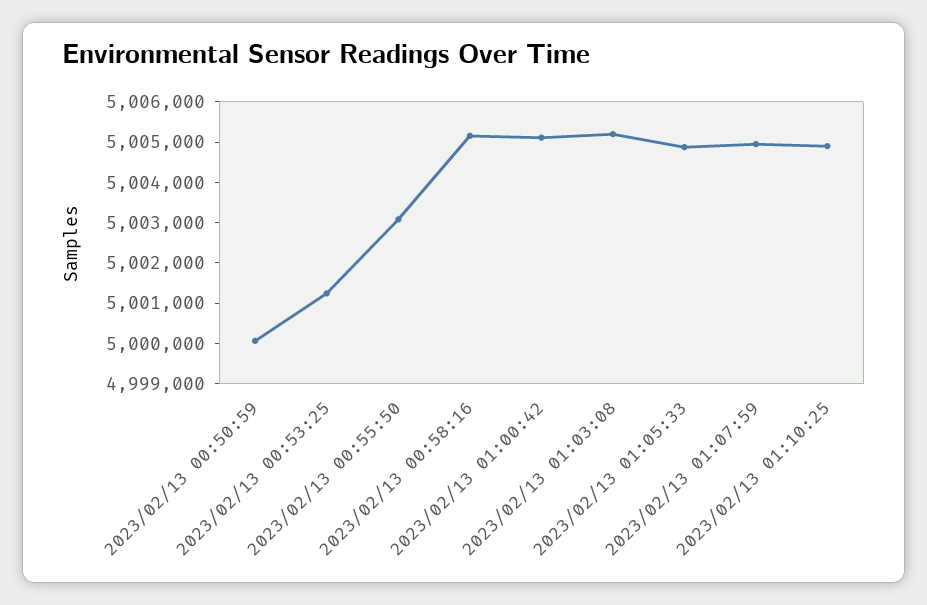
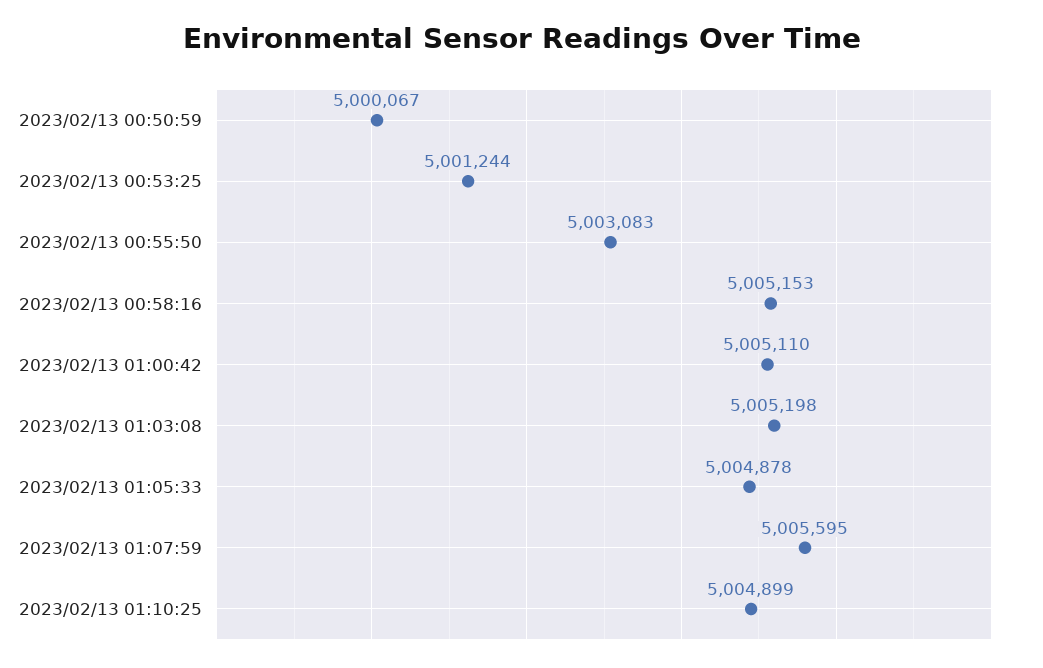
  {
    "2023/02/13 00:50:59": 5000067,
    "2023/02/13 00:53:25": 5001244,
    "2023/02/13 00:55:50": 5003083,
    "2023/02/13 00:58:16": 5005153,
    "2023/02/13 01:00:42": 5005110,
    "2023/02/13 01:03:08": 5005198,
    "2023/02/13 01:05:33": 5004878,
-   "2023/02/13 01:07:59": 5005000,
+   "2023/02/13 01:07:59": 5005595,
    "2023/02/13 01:10:25": 5004899
  }

